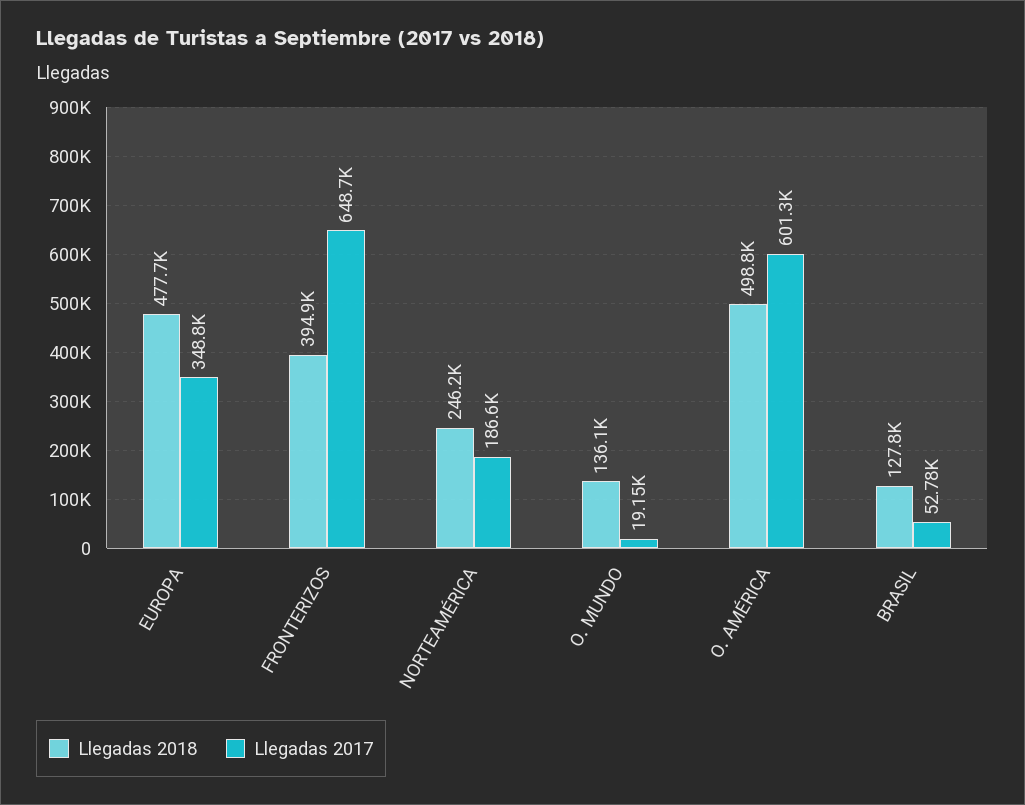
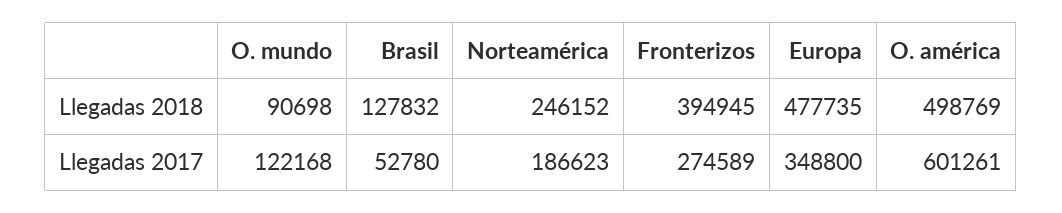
  {
    "Llegadas 2018": {
      "EUROPA": 477735,
      "FRONTERIZOS": 394945,
      "NORTEAMÉRICA": 246152,
-     "O. MUNDO": 136100,
+     "O. MUNDO": 90698,
      "O. AMÉRICA": 498769,
      "BRASIL": 127832
    },
    "Llegadas 2017": {
      "EUROPA": 348800,
-     "FRONTERIZOS": 648700,
+     "FRONTERIZOS": 274589,
      "NORTEAMÉRICA": 186623,
-     "O. MUNDO": 19150,
+     "O. MUNDO": 122168,
      "O. AMÉRICA": 601261,
      "BRASIL": 52780
    }
  }

